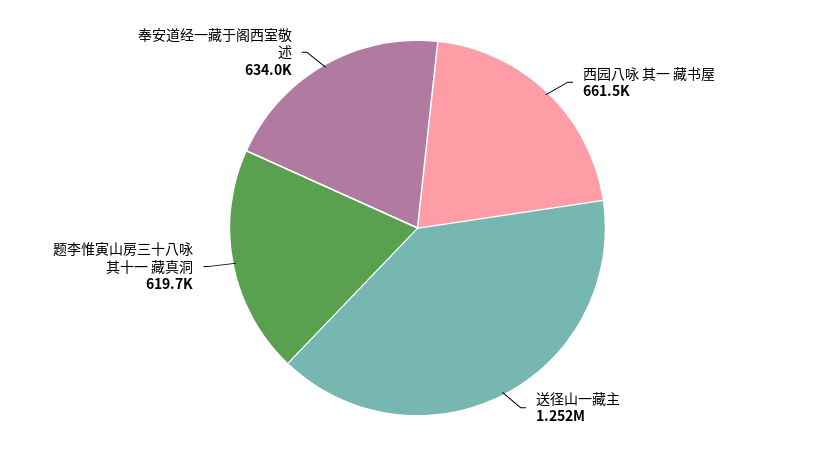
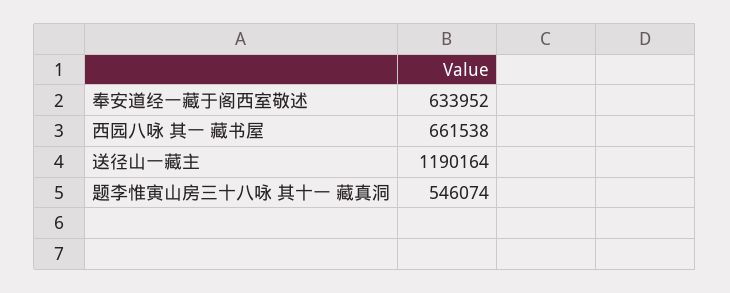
  {
    "西园八咏 其一 藏书屋": 661538,
-   "送径山一藏主": 1252000,
+   "送径山一藏主": 1190164,
-   "题李惟寅山房三十八咏 其十一 藏真洞": 619700,
+   "题李惟寅山房三十八咏 其十一 藏真洞": 546074,
    "奉安道经一藏于阁西室敬述": 633952
  }

